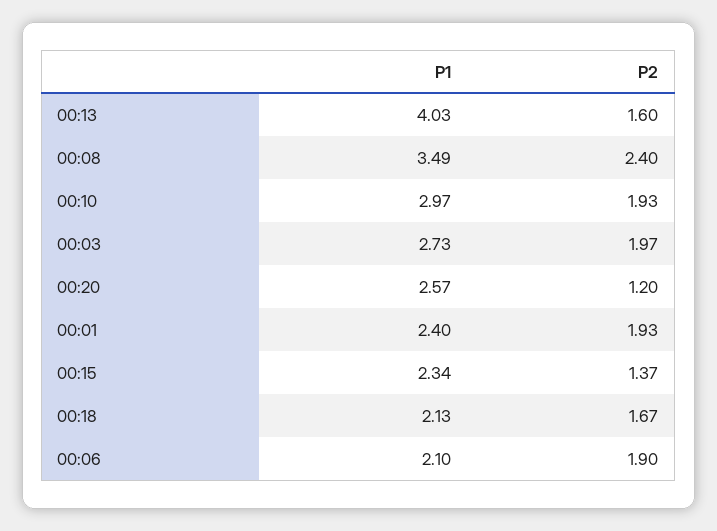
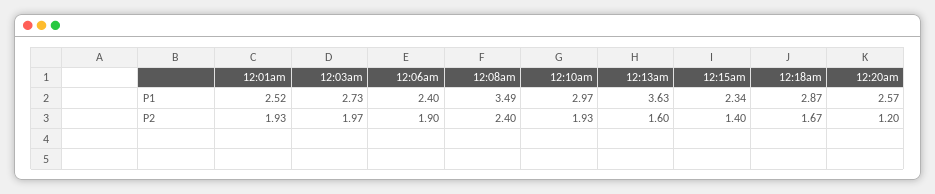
  {
    "P1": {
-     "00:13": 4.03,
+     "00:13": 3.63,
      "00:08": 3.49,
      "00:10": 2.97,
      "00:03": 2.73,
      "00:20": 2.57,
-     "00:01": 2.4,
+     "00:01": 2.52,
      "00:15": 2.34,
-     "00:18": 2.13,
+     "00:18": 2.87,
-     "00:06": 2.1
+     "00:06": 2.4
    },
    "P2": {
      "00:13": 1.6,
      "00:08": 2.4,
      "00:10": 1.93,
      "00:03": 1.97,
      "00:20": 1.2,
      "00:01": 1.93,
-     "00:15": 1.37,
+     "00:15": 1.4,
      "00:18": 1.67,
      "00:06": 1.9
    }
  }

